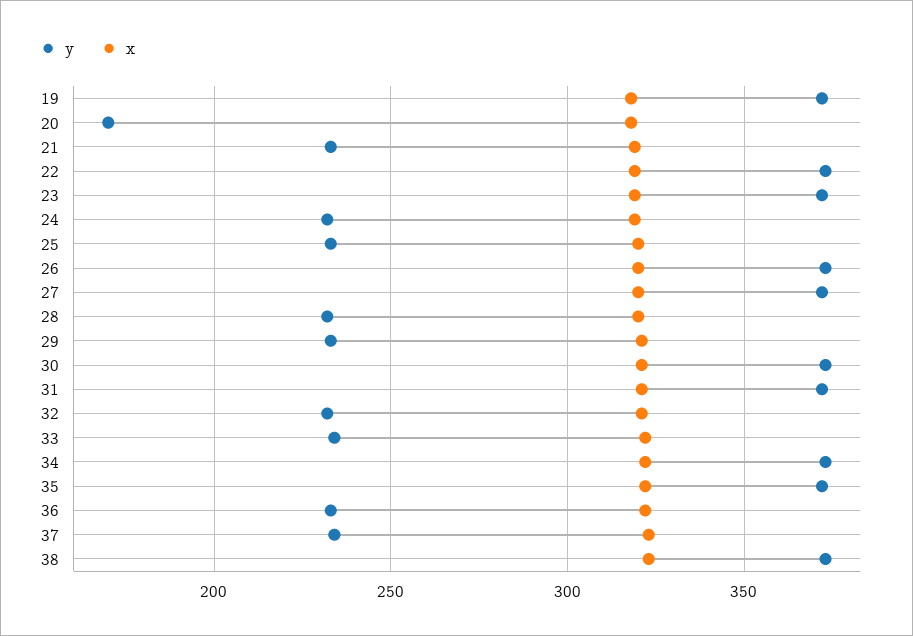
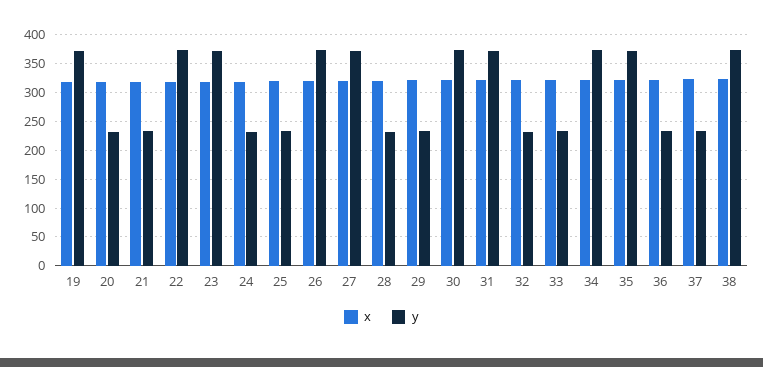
  {
    "y": {
      "19": 370,
-     "20": 170,
+     "20": 225,
      "21": 235,
      "22": 375,
      "23": 370,
      "24": 230,
      "25": 235,
      "26": 375,
      "27": 370,
      "28": 230,
      "29": 235,
      "30": 375,
      "31": 370,
      "32": 230,
      "33": 235,
      "34": 375,
      "35": 370,
      "36": 235,
      "37": 235,
      "38": 375
    },
    "x": {
      "19": 320,
      "20": 320,
      "21": 320,
      "22": 320,
      "23": 320,
      "24": 320,
      "25": 320,
      "26": 320,
      "27": 320,
      "28": 320,
      "29": 320,
      "30": 320,
      "31": 320,
      "32": 320,
      "33": 320,
      "34": 320,
      "35": 320,
      "36": 320,
      "37": 325,
      "38": 325
    }
  }

